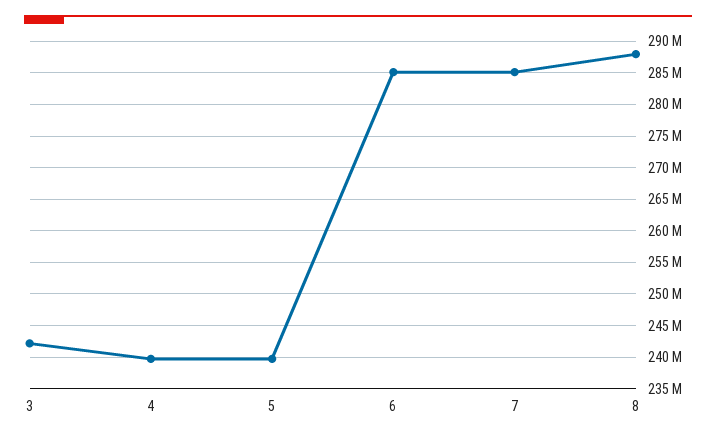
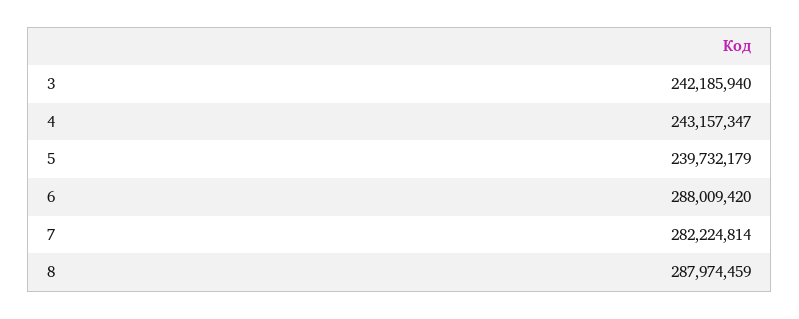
  {
    "3": 242185940,
-   "4": 240000000,
+   "4": 243157347,
    "5": 239732179,
-   "6": 285000000,
+   "6": 288009420,
-   "7": 285000000,
+   "7": 282224814,
    "8": 287974459
  }

